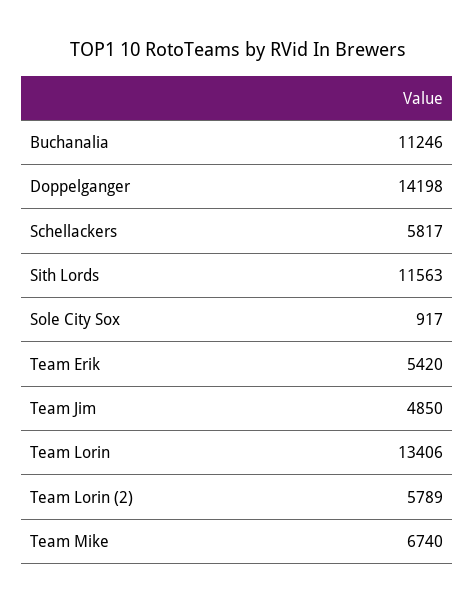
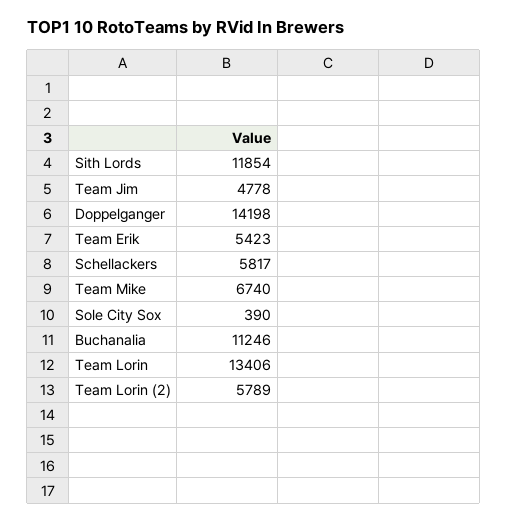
  {
    "Buchanalia": 11246,
    "Doppelganger": 14198,
    "Schellackers": 5817,
-   "Sith Lords": 11563,
+   "Sith Lords": 11854,
-   "Sole City Sox": 917,
+   "Sole City Sox": 390,
-   "Team Erik": 5420,
+   "Team Erik": 5423,
-   "Team Jim": 4850,
+   "Team Jim": 4778,
    "Team Lorin": 13406,
    "Team Lorin (2)": 5789,
    "Team Mike": 6740
  }

